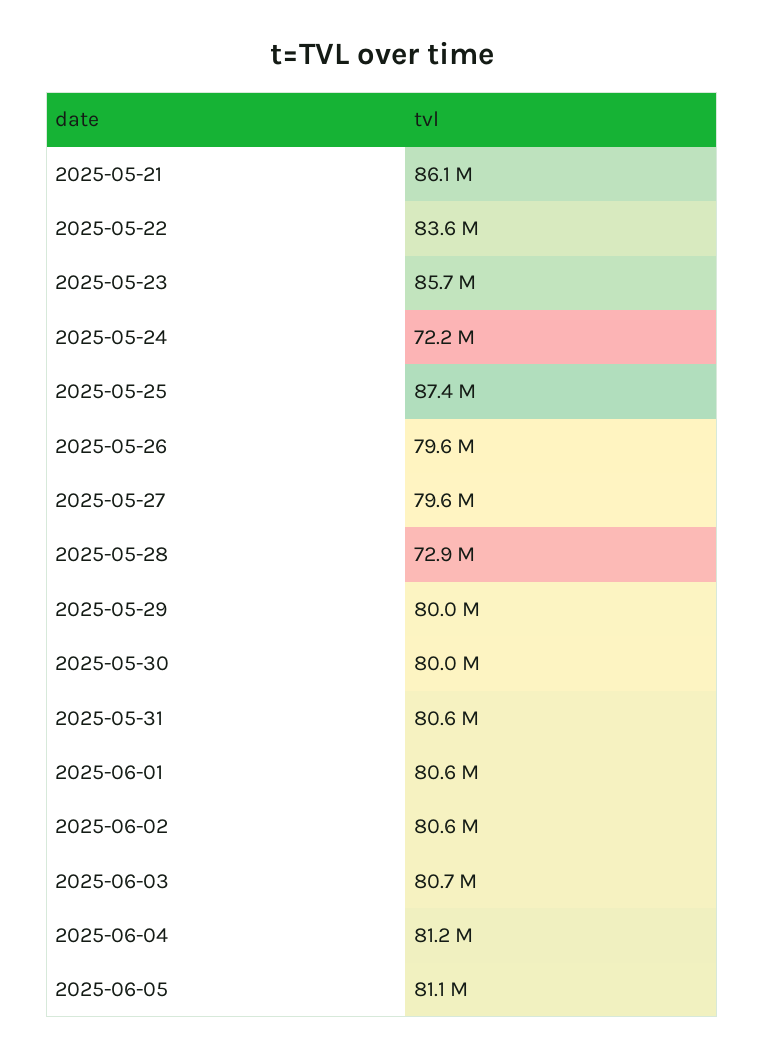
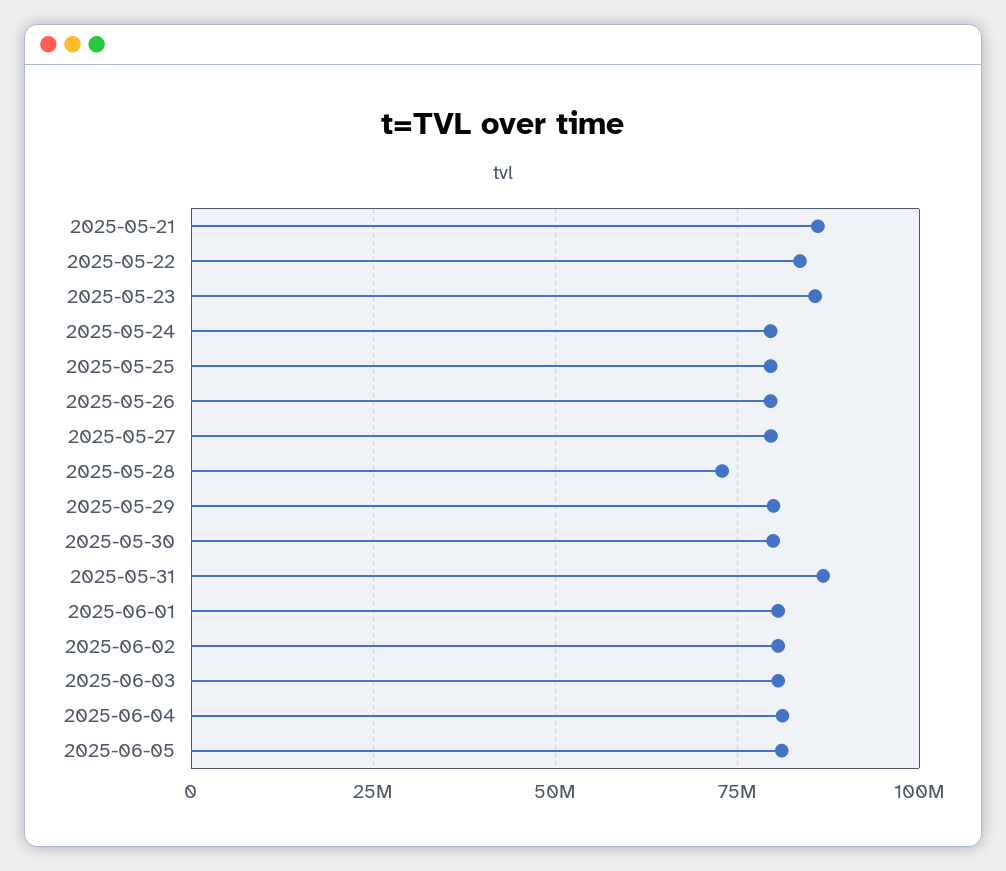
  {
    "2025-05-21": 86100000,
    "2025-05-22": 83600000,
    "2025-05-23": 85700000,
-   "2025-05-24": 72200000,
+   "2025-05-24": 80000000,
-   "2025-05-25": 87400000,
+   "2025-05-25": 80000000,
    "2025-05-26": 79600000,
    "2025-05-27": 79600000,
    "2025-05-28": 72900000,
    "2025-05-29": 80000000,
    "2025-05-30": 80000000,
-   "2025-05-31": 80600000,
+   "2025-05-31": 87500000,
    "2025-06-01": 80600000,
    "2025-06-02": 80600000,
    "2025-06-03": 80700000,
    "2025-06-04": 81200000,
    "2025-06-05": 81100000
  }

